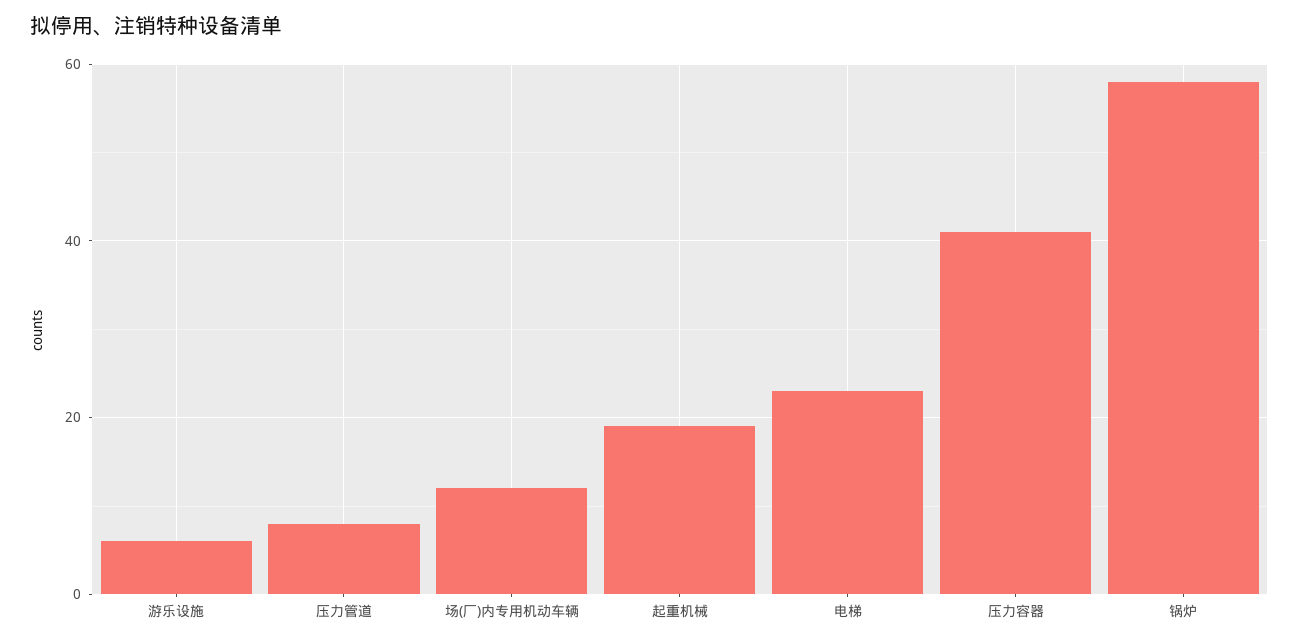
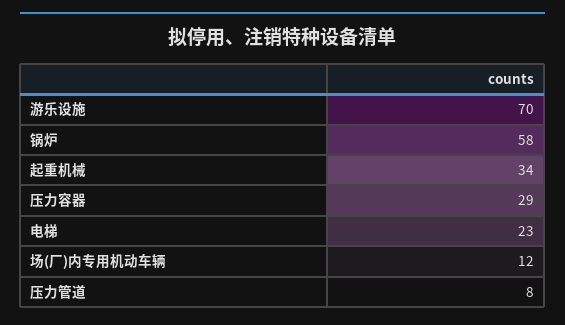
  {
-   "游乐设施": 5,
+   "游乐设施": 70,
    "压力管道": 8,
    "场(厂)内专用机动车辆": 12,
-   "起重机械": 20,
+   "起重机械": 34,
    "电梯": 23,
-   "压力容器": 40,
+   "压力容器": 29,
    "锅炉": 58
  }

